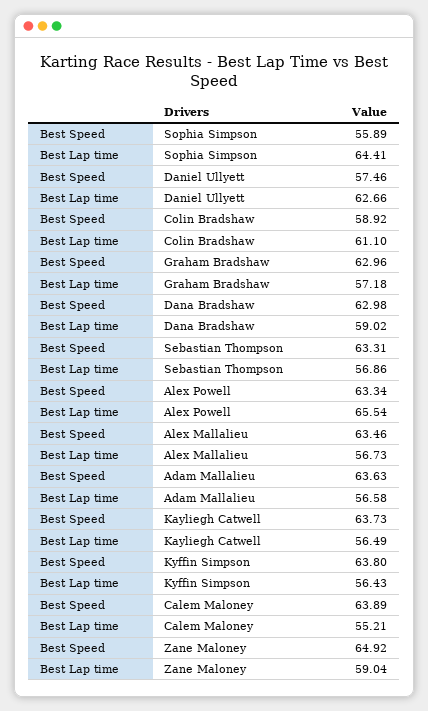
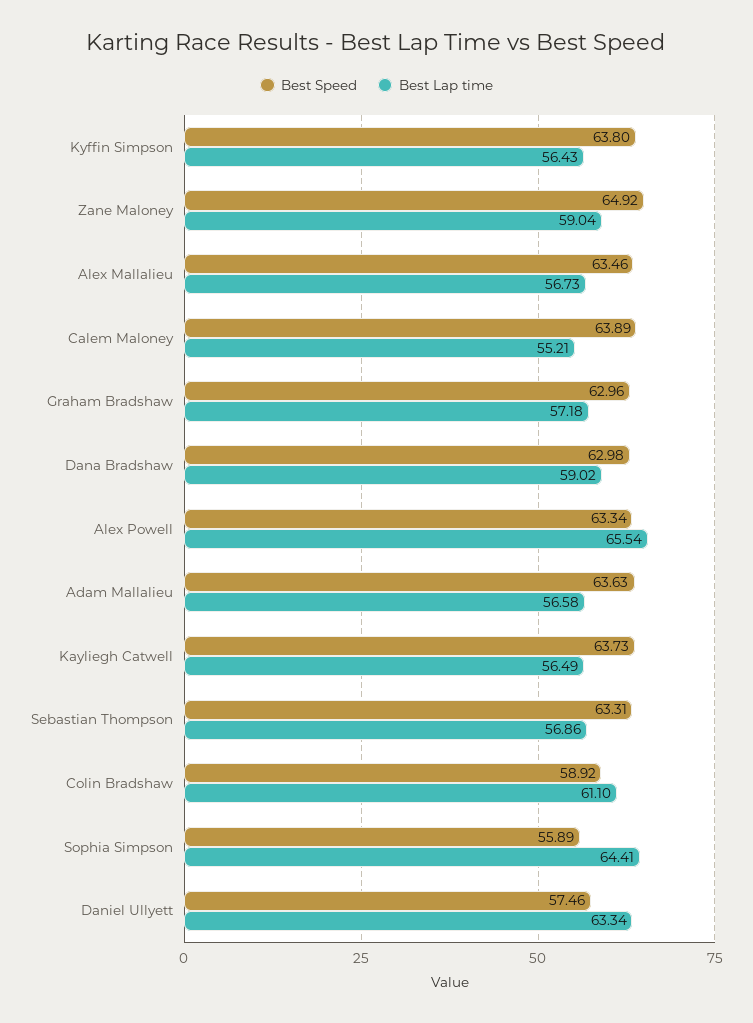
  {
    "Best Speed": {
      "Sophia Simpson": 55.89,
      "Daniel Ullyett": 57.46,
      "Colin Bradshaw": 58.92,
      "Graham Bradshaw": 62.96,
      "Dana Bradshaw": 62.98,
      "Sebastian Thompson": 63.31,
      "Alex Powell": 63.34,
      "Alex Mallalieu": 63.46,
      "Adam Mallalieu": 63.63,
      "Kayliegh Catwell": 63.73,
      "Kyffin Simpson": 63.8,
      "Calem Maloney": 63.89,
      "Zane Maloney": 64.92
    },
    "Best Lap time": {
      "Sophia Simpson": 64.41,
-     "Daniel Ullyett": 62.66,
+     "Daniel Ullyett": 63.34,
      "Colin Bradshaw": 61.1,
      "Graham Bradshaw": 57.18,
      "Dana Bradshaw": 59.02,
      "Sebastian Thompson": 56.86,
      "Alex Powell": 65.54,
      "Alex Mallalieu": 56.73,
      "Adam Mallalieu": 56.58,
      "Kayliegh Catwell": 56.49,
      "Kyffin Simpson": 56.43,
      "Calem Maloney": 55.21,
      "Zane Maloney": 59.04
    }
  }

